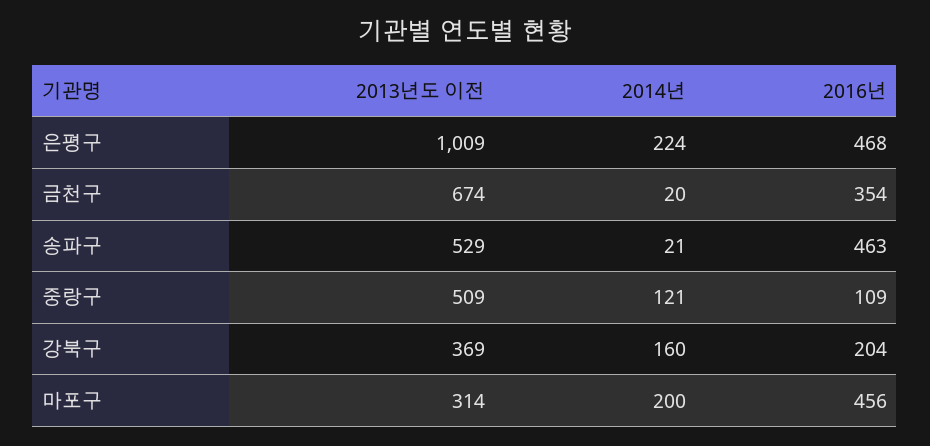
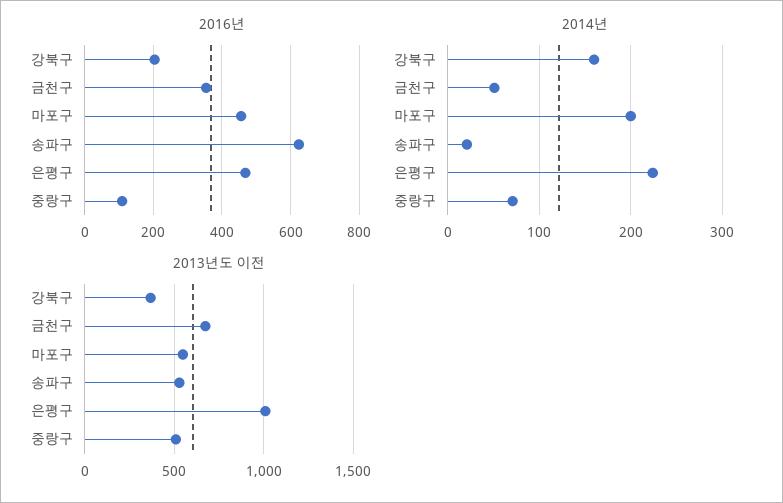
  {
    "2013년도 이전": {
      "은평구": 1009,
      "금천구": 674,
      "송파구": 529,
      "중랑구": 509,
      "강북구": 369,
-     "마포구": 314
+     "마포구": 550
    },
    "2014년": {
      "은평구": 224,
-     "금천구": 20,
+     "금천구": 50,
      "송파구": 21,
-     "중랑구": 121,
+     "중랑구": 70,
      "강북구": 160,
      "마포구": 200
    },
    "2016년": {
      "은평구": 468,
      "금천구": 354,
-     "송파구": 463,
+     "송파구": 620,
      "중랑구": 109,
      "강북구": 204,
      "마포구": 456
    }
  }

